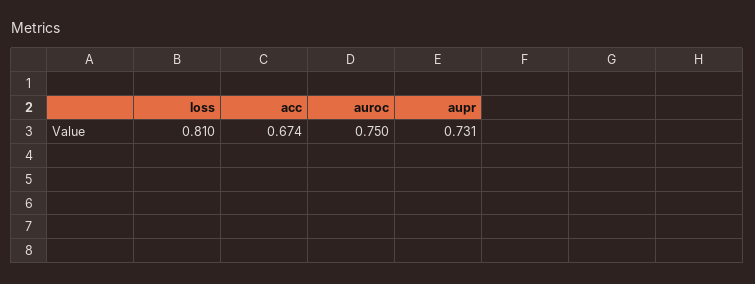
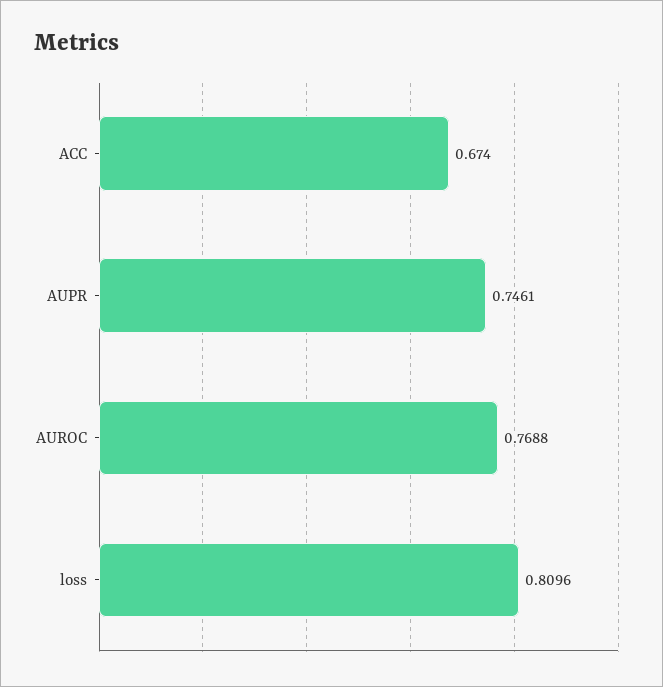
  {
    "loss": 0.8096,
    "acc": 0.674,
-   "auroc": 0.75,
+   "auroc": 0.7688,
-   "aupr": 0.731
+   "aupr": 0.7461
  }

